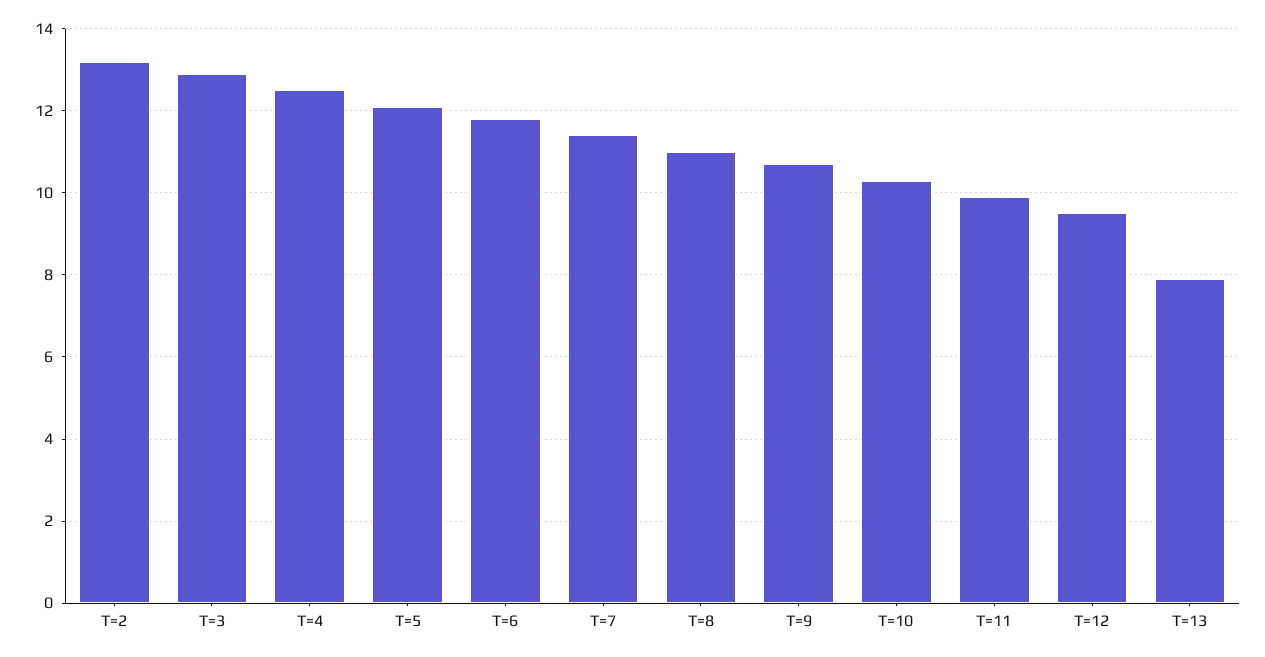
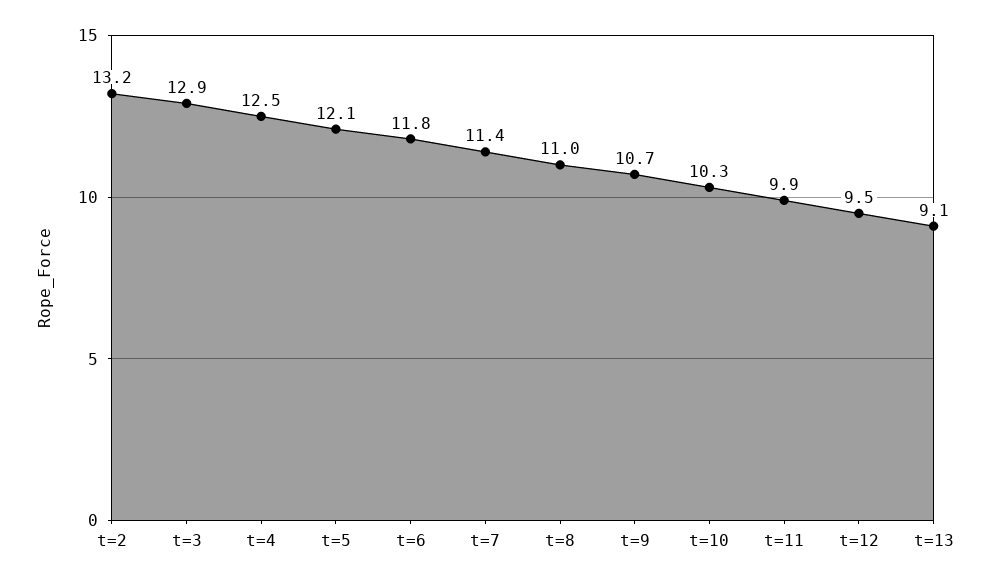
  {
    "T=2": 13.2,
    "T=3": 12.9,
    "T=4": 12.5,
    "T=5": 12.1,
    "T=6": 11.8,
    "T=7": 11.4,
    "T=8": 11,
    "T=9": 10.7,
    "T=10": 10.3,
    "T=11": 9.9,
    "T=12": 9.5,
-   "T=13": 8
+   "T=13": 9.1
  }

